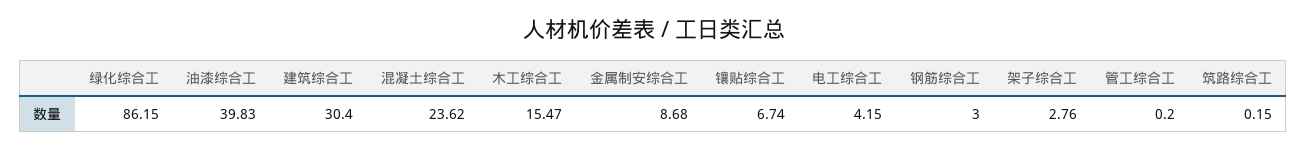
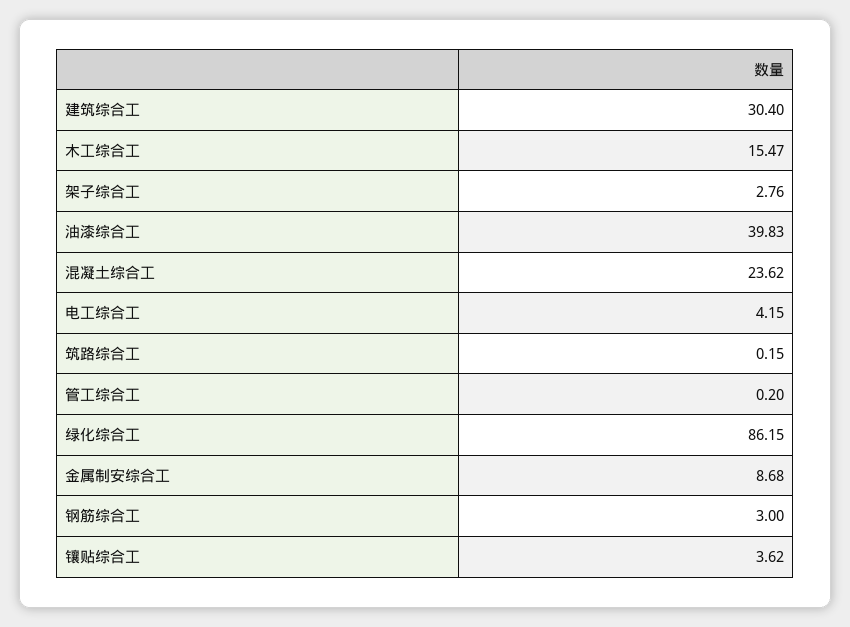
  {
    "绿化综合工": 86.15,
    "油漆综合工": 39.83,
    "建筑综合工": 30.4,
    "混凝土综合工": 23.62,
    "木工综合工": 15.47,
    "金属制安综合工": 8.68,
-   "镶贴综合工": 6.74,
+   "镶贴综合工": 3.62,
    "电工综合工": 4.15,
    "钢筋综合工": 3,
    "架子综合工": 2.76,
    "管工综合工": 0.2,
    "筑路综合工": 0.15
  }

